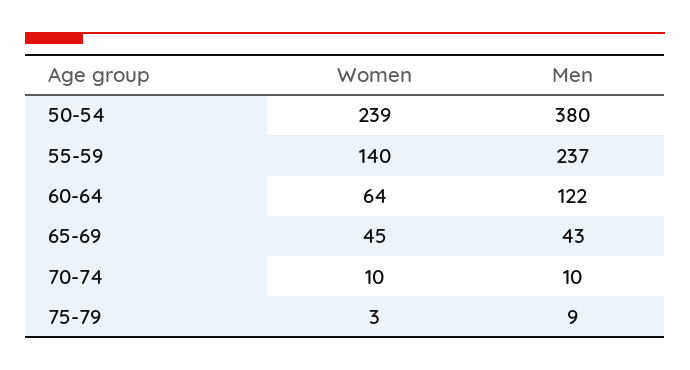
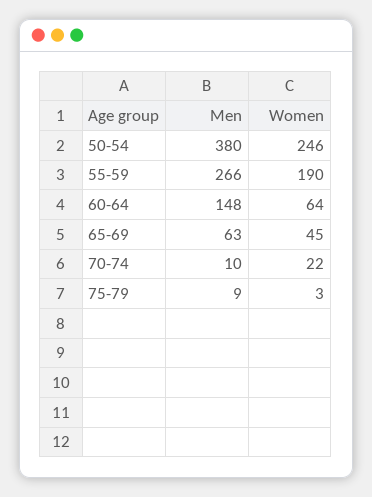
  {
    "Women": {
-     "50-54": 239,
+     "50-54": 246,
-     "55-59": 140,
+     "55-59": 190,
      "60-64": 64,
      "65-69": 45,
-     "70-74": 10,
+     "70-74": 22,
      "75-79": 3
    },
    "Men": {
      "50-54": 380,
-     "55-59": 237,
+     "55-59": 266,
-     "60-64": 122,
+     "60-64": 148,
-     "65-69": 43,
+     "65-69": 63,
      "70-74": 10,
      "75-79": 9
    }
  }

